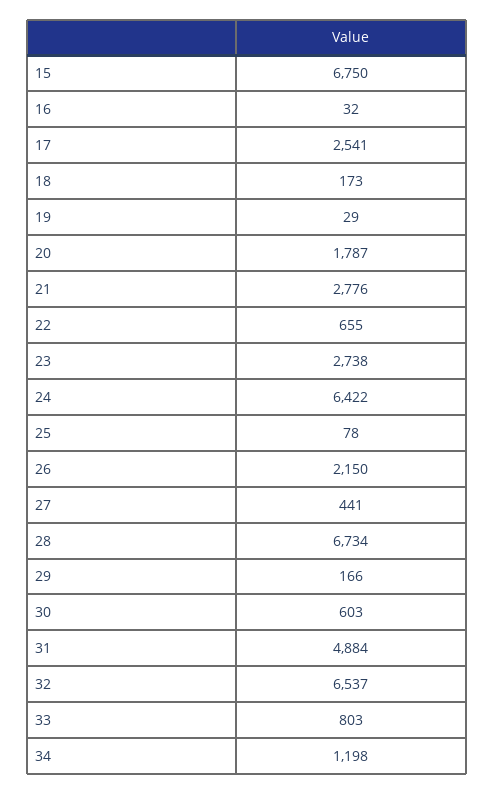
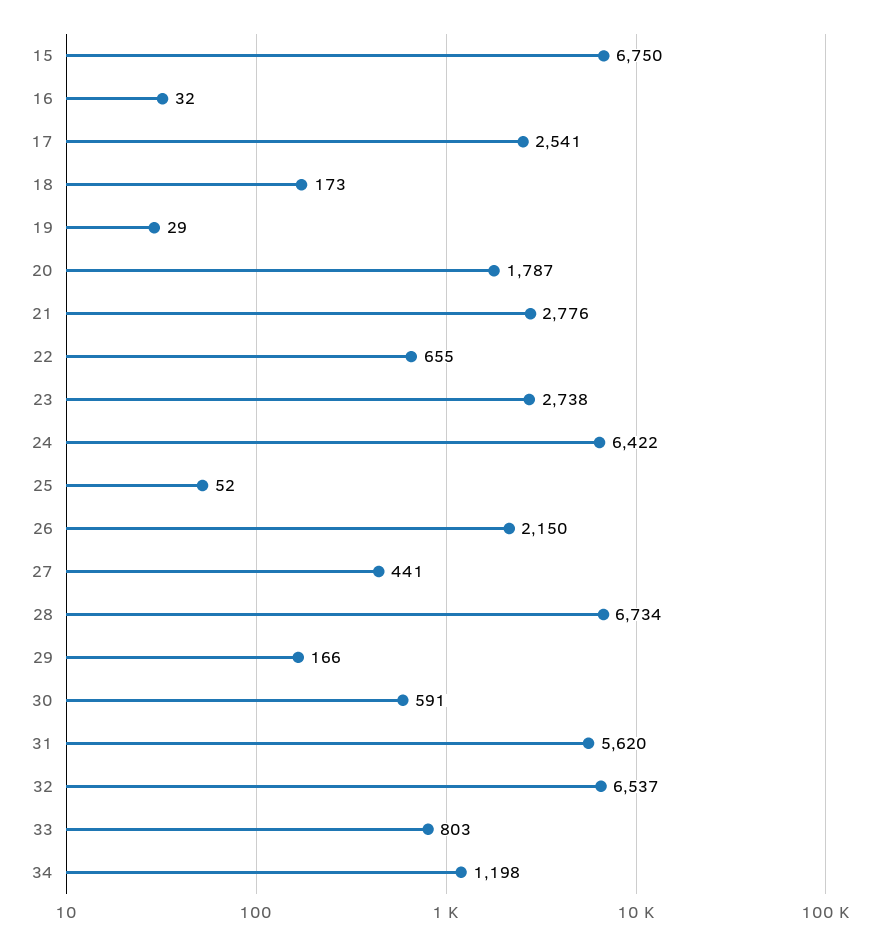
  {
    "15": 6750,
    "16": 32,
    "17": 2541,
    "18": 173,
    "19": 29,
    "20": 1787,
    "21": 2776,
    "22": 655,
    "23": 2738,
    "24": 6422,
-   "25": 78,
+   "25": 52,
    "26": 2150,
    "27": 441,
    "28": 6734,
    "29": 166,
-   "30": 603,
+   "30": 591,
-   "31": 4884,
+   "31": 5620,
    "32": 6537,
    "33": 803,
    "34": 1198
  }

